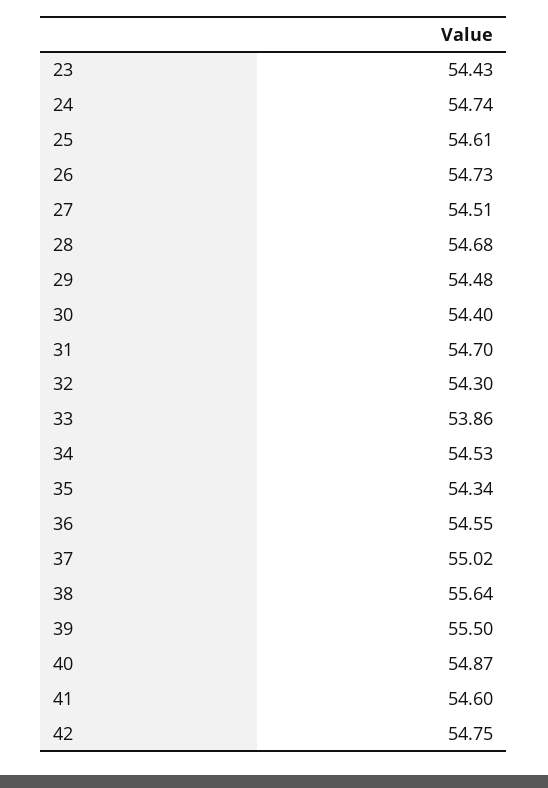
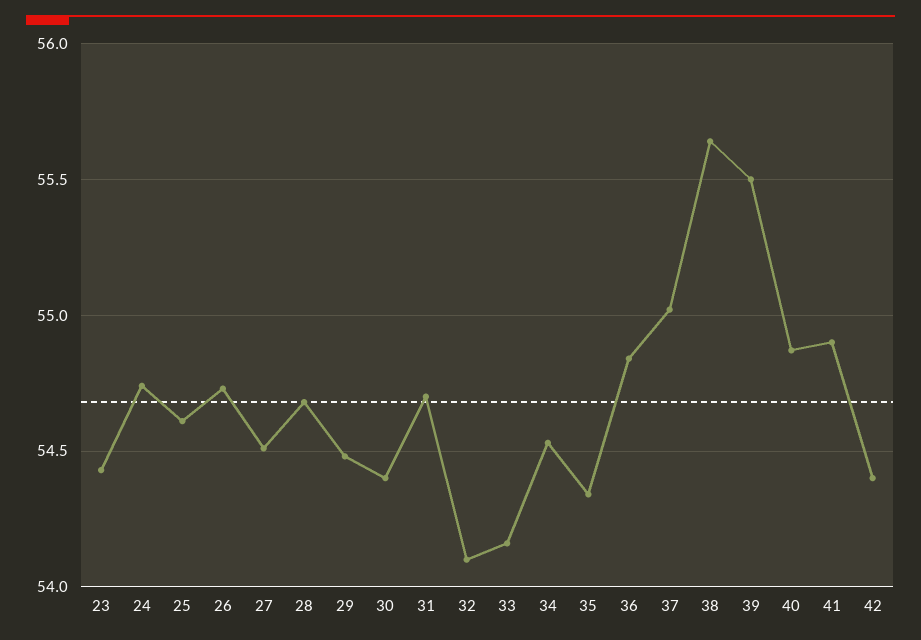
  {
    "23": 54.43,
    "24": 54.74,
    "25": 54.61,
    "26": 54.73,
    "27": 54.51,
    "28": 54.68,
    "29": 54.48,
    "30": 54.4,
    "31": 54.7,
-   "32": 54.3,
+   "32": 54.1,
-   "33": 53.86,
+   "33": 54.15,
    "34": 54.53,
    "35": 54.34,
-   "36": 54.55,
+   "36": 54.85,
    "37": 55.02,
    "38": 55.64,
    "39": 55.5,
    "40": 54.87,
-   "41": 54.6,
+   "41": 54.9,
-   "42": 54.75
+   "42": 54.4
  }

